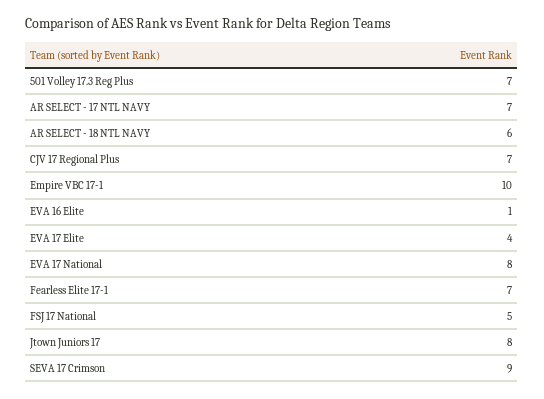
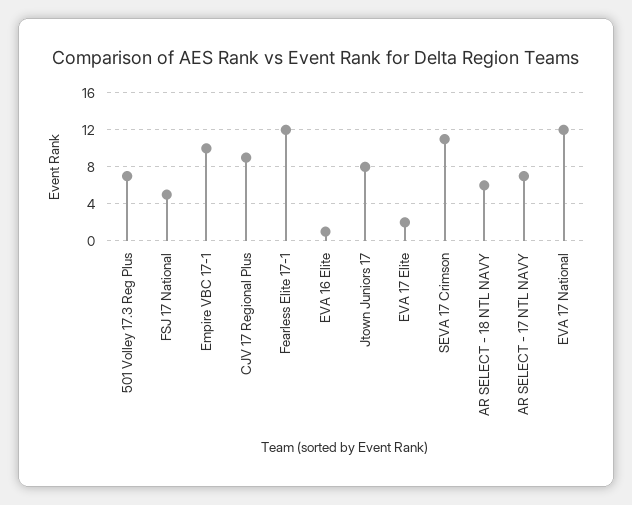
  {
    "501 Volley 17.3 Reg Plus": 7,
    "AR SELECT - 17 NTL NAVY": 7,
    "AR SELECT - 18 NTL NAVY": 6,
-   "CJV 17 Regional Plus": 7,
+   "CJV 17 Regional Plus": 9,
    "Empire VBC 17-1": 10,
    "EVA 16 Elite": 1,
-   "EVA 17 Elite": 4,
+   "EVA 17 Elite": 2,
-   "EVA 17 National": 8,
+   "EVA 17 National": 12,
-   "Fearless Elite 17-1": 7,
+   "Fearless Elite 17-1": 12,
    "FSJ 17 National": 5,
    "Jtown Juniors 17": 8,
-   "SEVA 17 Crimson": 9
+   "SEVA 17 Crimson": 11
  }

